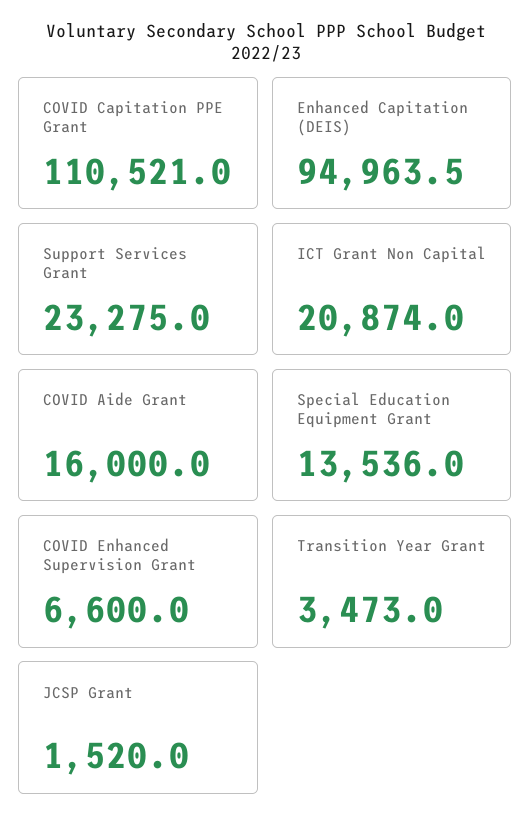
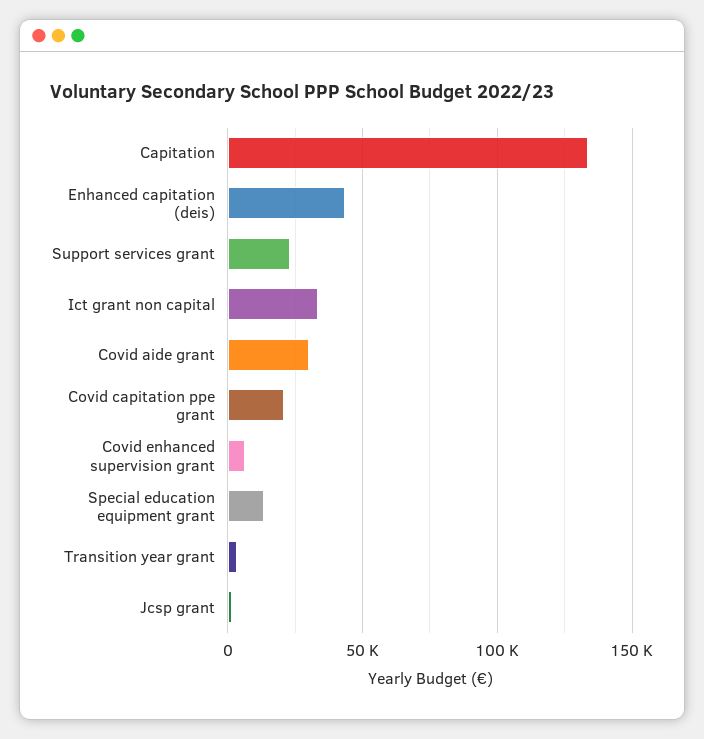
  {
-   "COVID Capitation PPE Grant": 110521,
+   "COVID Capitation PPE Grant": 20000,
-   "Enhanced Capitation (DEIS)": 94963.5,
+   "Enhanced Capitation (DEIS)": 45000,
    "Support Services Grant": 23275,
-   "ICT Grant Non Capital": 20874,
+   "ICT Grant Non Capital": 35000,
-   "COVID Aide Grant": 16000,
+   "COVID Aide Grant": 30000,
    "Special Education Equipment Grant": 13536,
    "COVID Enhanced Supervision Grant": 6600,
    "Transition Year Grant": 3473,
-   "JCSP Grant": 1520
+   "JCSP Grant": 1520,
+   "Capitation": 135000
  }

